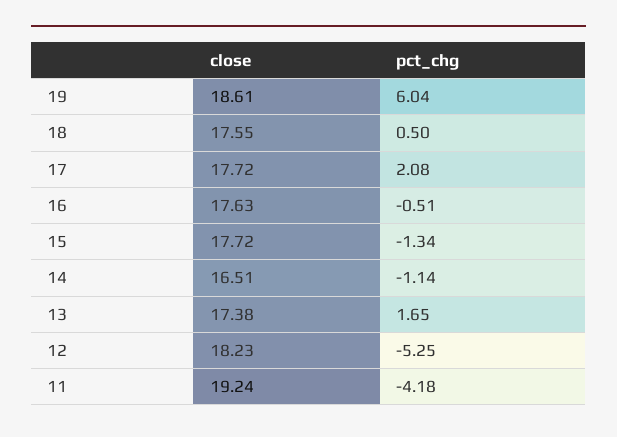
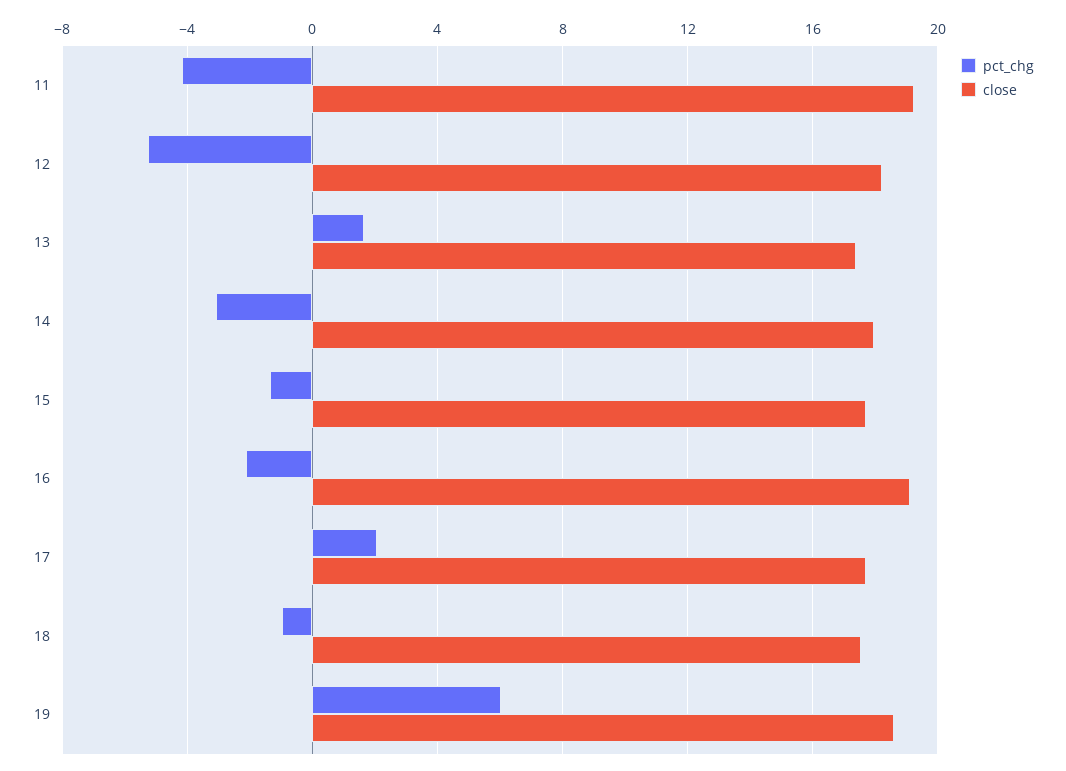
  {
    "close": {
      "19": 18.61,
      "18": 17.55,
      "17": 17.72,
-     "16": 17.63,
+     "16": 19,
      "15": 17.72,
-     "14": 16.51,
+     "14": 18,
      "13": 17.38,
      "12": 18.23,
      "11": 19.24
    },
    "pct_chg": {
      "19": 6.04,
-     "18": 0.5,
+     "18": -1,
      "17": 2.08,
-     "16": -0.51,
+     "16": -2,
      "15": -1.34,
-     "14": -1.14,
+     "14": -3,
      "13": 1.65,
      "12": -5.25,
      "11": -4.18
    }
  }

